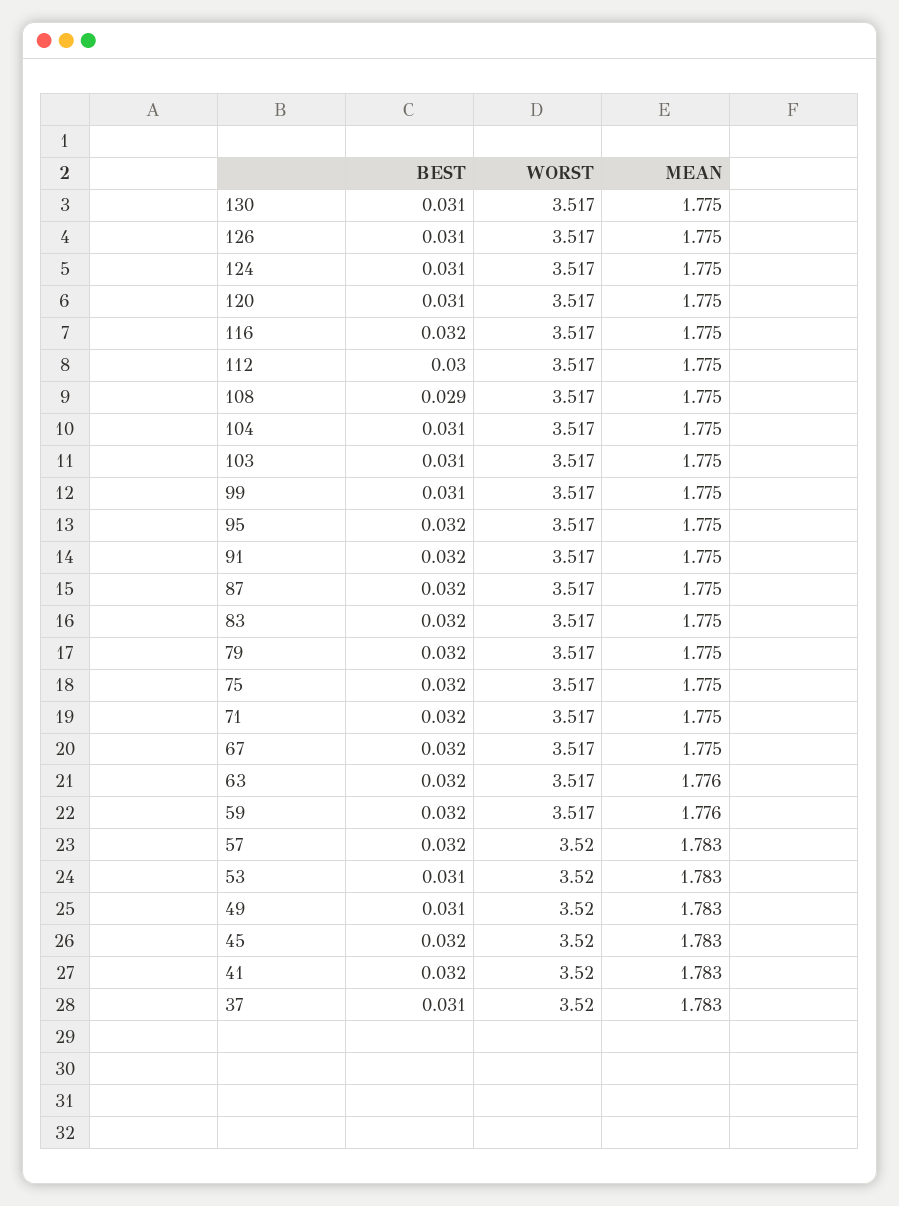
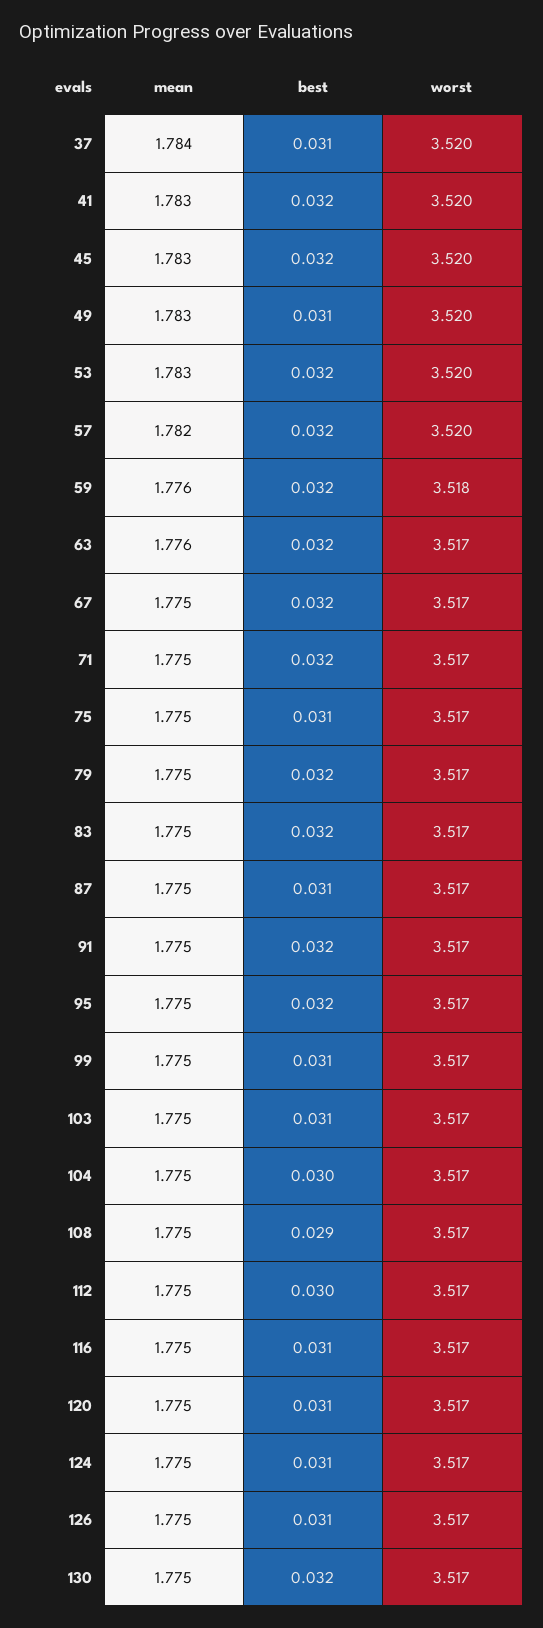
  {
    "BEST": {
-     "130": 0.031,
+     "130": 0.032,
      "126": 0.031,
      "124": 0.031,
      "120": 0.031,
-     "116": 0.032,
+     "116": 0.031,
      "112": 0.03,
      "108": 0.029,
-     "104": 0.031,
+     "104": 0.03,
      "103": 0.031,
      "99": 0.031,
      "95": 0.032,
      "91": 0.032,
-     "87": 0.032,
+     "87": 0.031,
      "83": 0.032,
      "79": 0.032,
-     "75": 0.032,
+     "75": 0.031,
      "71": 0.032,
      "67": 0.032,
      "63": 0.032,
      "59": 0.032,
      "57": 0.032,
-     "53": 0.031,
+     "53": 0.032,
      "49": 0.031,
      "45": 0.032,
      "41": 0.032,
      "37": 0.031
    },
    "WORST": {
      "130": 3.517,
      "126": 3.517,
      "124": 3.517,
      "120": 3.517,
      "116": 3.517,
      "112": 3.517,
      "108": 3.517,
      "104": 3.517,
      "103": 3.517,
      "99": 3.517,
      "95": 3.517,
      "91": 3.517,
      "87": 3.517,
      "83": 3.517,
      "79": 3.517,
      "75": 3.517,
      "71": 3.517,
      "67": 3.517,
      "63": 3.517,
-     "59": 3.517,
+     "59": 3.518,
      "57": 3.52,
      "53": 3.52,
      "49": 3.52,
      "45": 3.52,
      "41": 3.52,
      "37": 3.52
    },
    "MEAN": {
      "130": 1.775,
      "126": 1.775,
      "124": 1.775,
      "120": 1.775,
      "116": 1.775,
      "112": 1.775,
      "108": 1.775,
      "104": 1.775,
      "103": 1.775,
      "99": 1.775,
      "95": 1.775,
      "91": 1.775,
      "87": 1.775,
      "83": 1.775,
      "79": 1.775,
      "75": 1.775,
      "71": 1.775,
      "67": 1.775,
      "63": 1.776,
      "59": 1.776,
-     "57": 1.783,
+     "57": 1.782,
      "53": 1.783,
      "49": 1.783,
      "45": 1.783,
      "41": 1.783,
-     "37": 1.783
+     "37": 1.784
    }
  }

